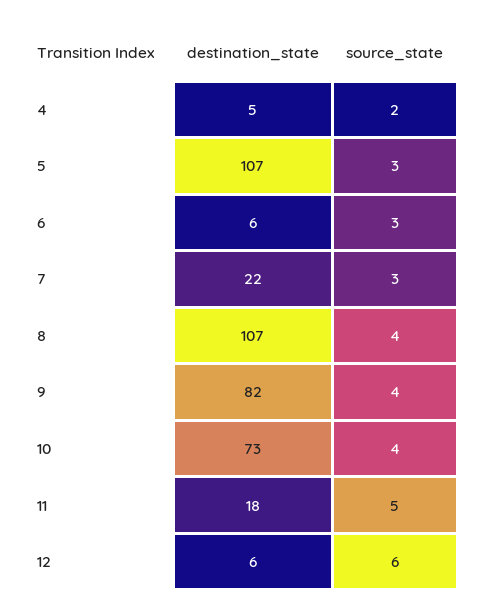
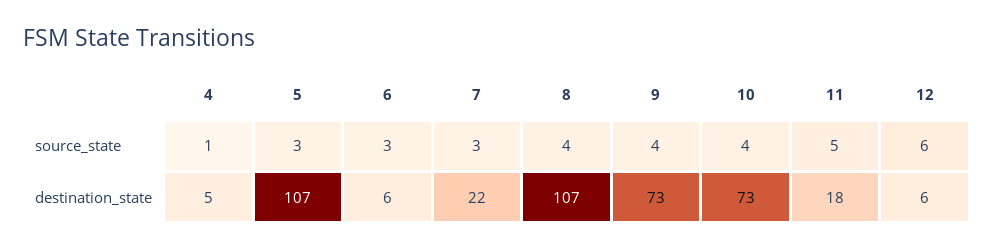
  {
    "destination_state": {
      "4": 5,
      "5": 107,
      "6": 6,
      "7": 22,
      "8": 107,
-     "9": 82,
+     "9": 73,
      "10": 73,
      "11": 18,
      "12": 6
    },
    "source_state": {
-     "4": 2,
+     "4": 1,
      "5": 3,
      "6": 3,
      "7": 3,
      "8": 4,
      "9": 4,
      "10": 4,
      "11": 5,
      "12": 6
    }
  }

